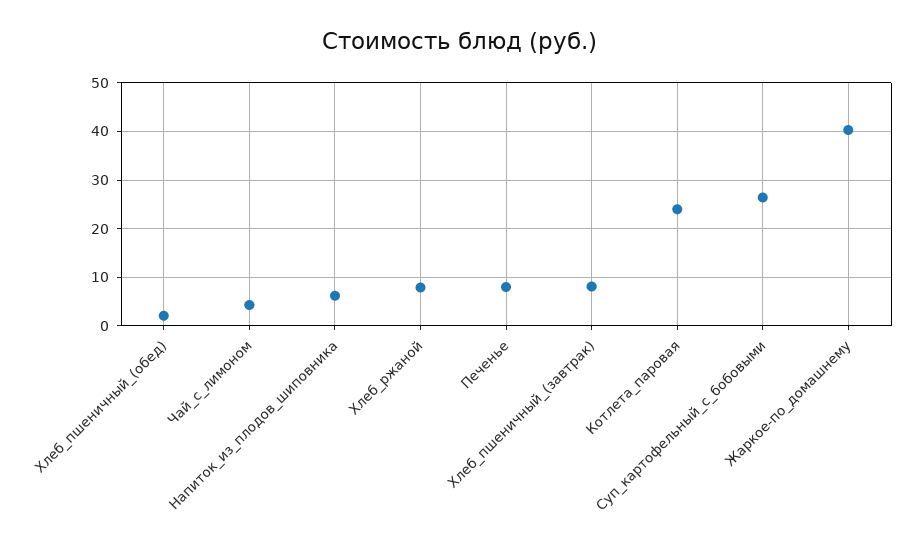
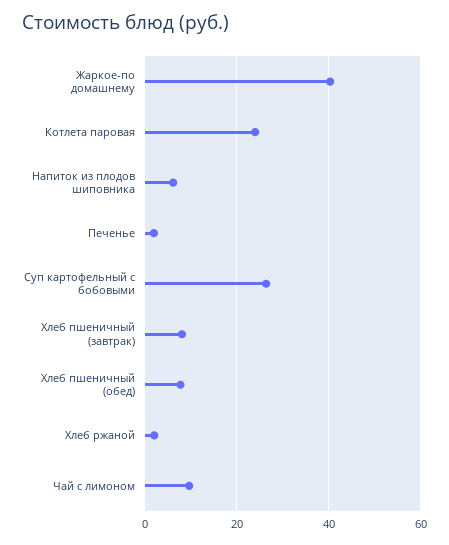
  {
-   "Хлеб_пшеничный_(обед)": 2,
+   "Хлеб_пшеничный_(обед)": 8,
-   "Чай_с_лимоном": 4,
+   "Чай_с_лимоном": 10,
    "Напиток_из_плодов_шиповника": 6,
-   "Хлеб_ржаной": 8,
+   "Хлеб_ржаной": 2,
-   "Печенье": 8,
+   "Печенье": 2,
    "Хлеб_пшеничный_(завтрак)": 8,
    "Котлета_паровая": 24,
    "Суп_картофельный_с_бобовыми": 26,
    "Жаркое-по_домашнему": 40
  }

